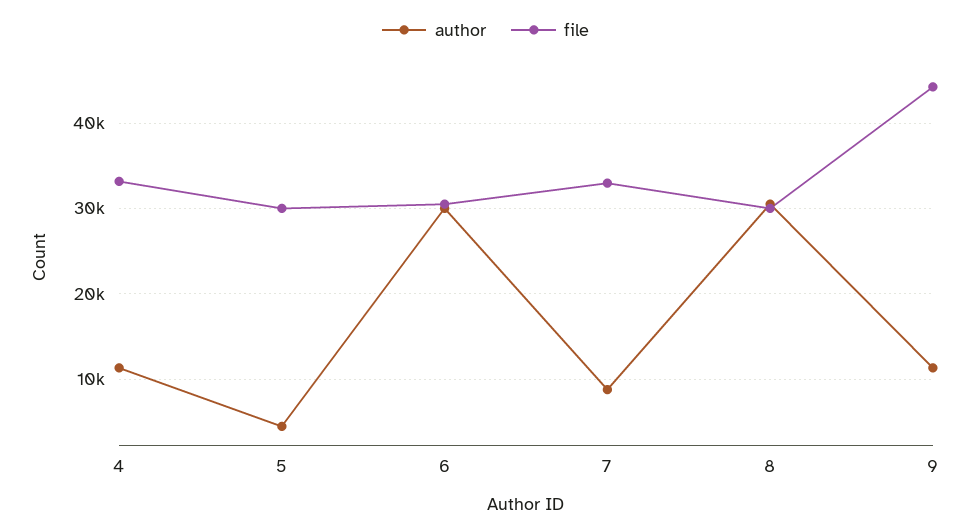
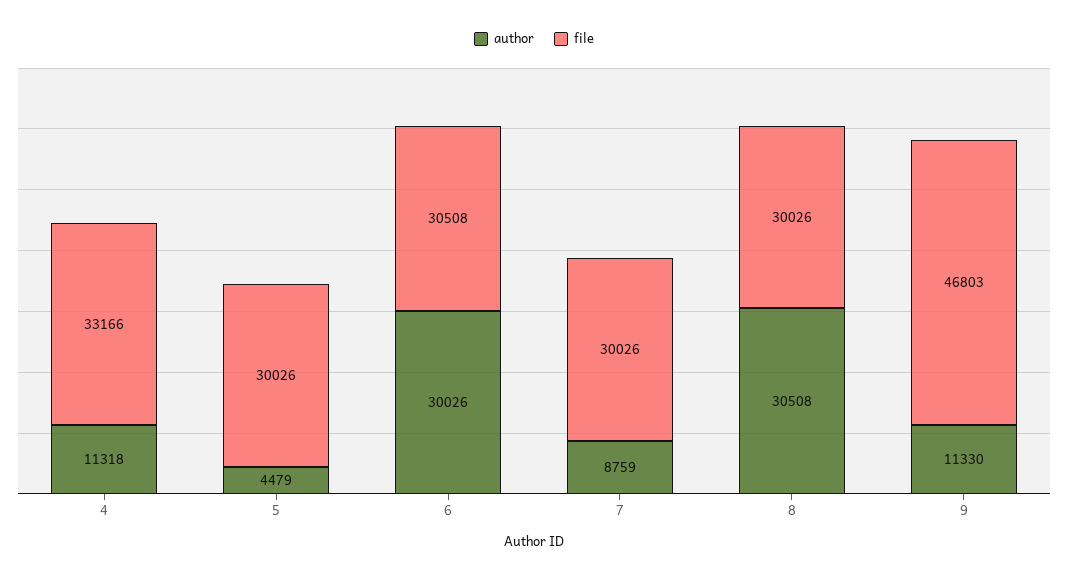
  {
    "author": {
      "4": 11318,
      "5": 4479,
      "6": 30026,
      "7": 8759,
      "8": 30508,
      "9": 11330
    },
    "file": {
      "4": 33166,
      "5": 30026,
      "6": 30508,
-     "7": 33000,
+     "7": 30026,
      "8": 30026,
-     "9": 44000
+     "9": 46803
    }
  }

